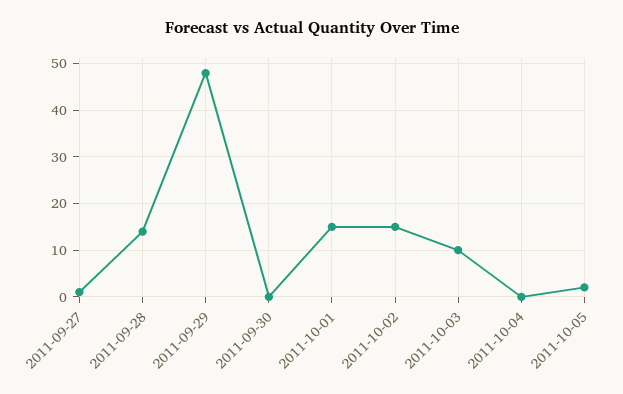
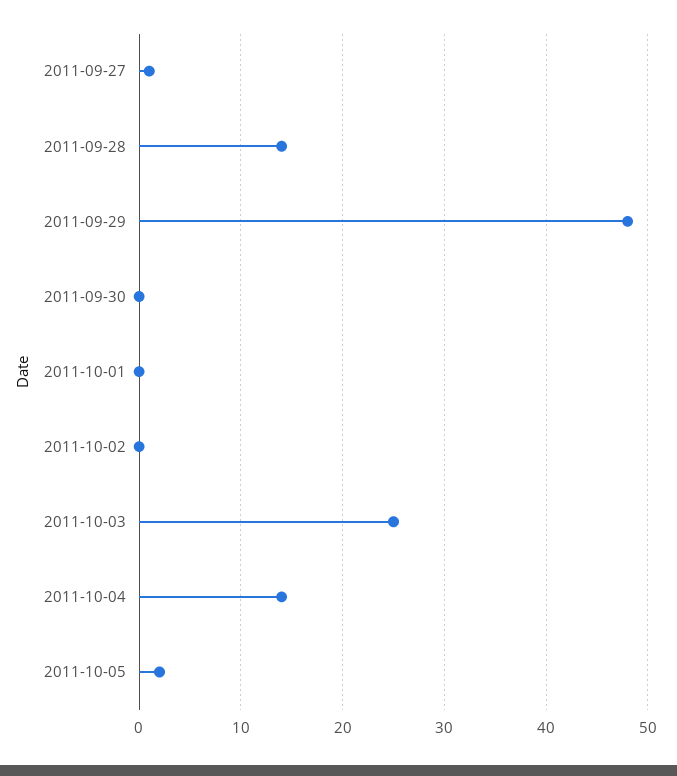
  {
    "2011-09-27": 1,
    "2011-09-28": 14,
    "2011-09-29": 48,
    "2011-09-30": 0,
-   "2011-10-01": 15,
+   "2011-10-01": 0,
-   "2011-10-02": 15,
+   "2011-10-02": 0,
-   "2011-10-03": 10,
+   "2011-10-03": 25,
-   "2011-10-04": 0,
+   "2011-10-04": 14,
    "2011-10-05": 2
  }

